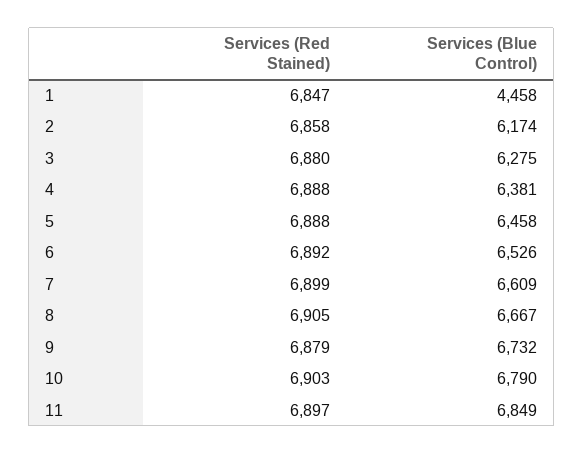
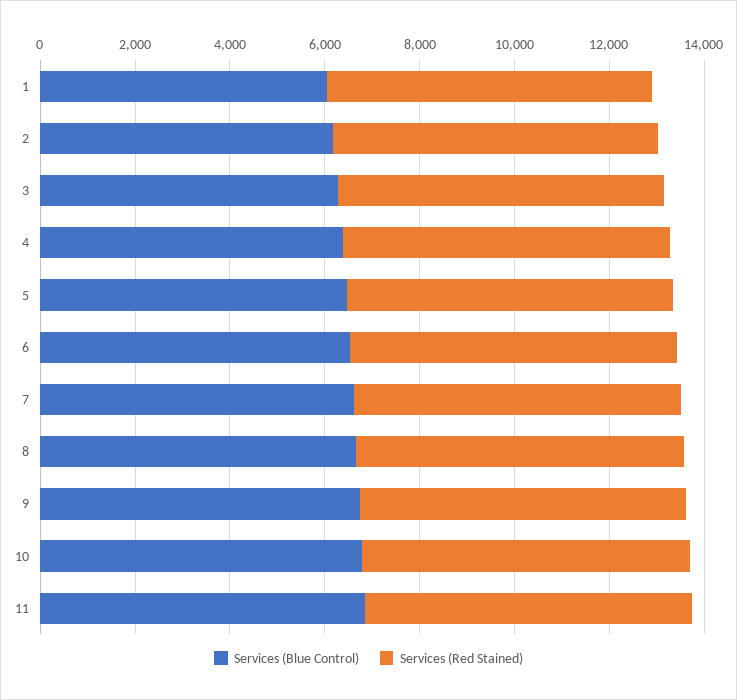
  {
    "Services (Red Stained)": {
      "1": 6847,
      "2": 6858,
      "3": 6880,
      "4": 6888,
      "5": 6888,
      "6": 6892,
      "7": 6899,
      "8": 6905,
      "9": 6879,
      "10": 6903,
      "11": 6897
    },
    "Services (Blue Control)": {
-     "1": 4458,
+     "1": 6000,
      "2": 6174,
      "3": 6275,
      "4": 6381,
      "5": 6458,
      "6": 6526,
      "7": 6609,
      "8": 6667,
      "9": 6732,
      "10": 6790,
      "11": 6849
    }
  }

